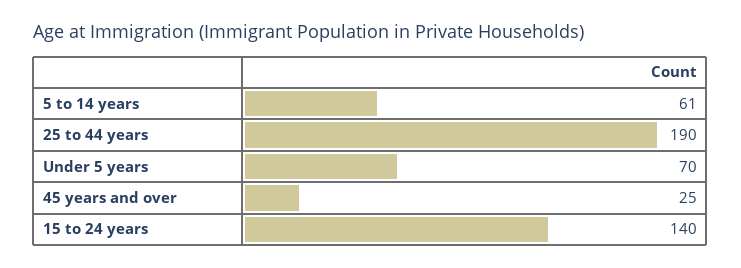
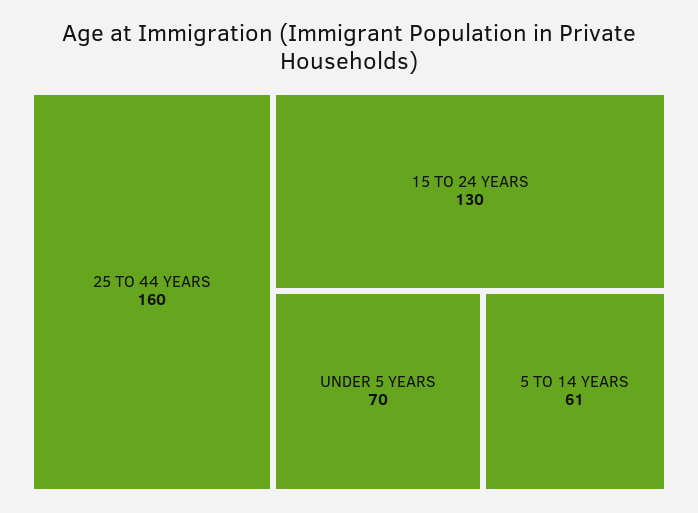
  {
    "5 to 14 years": 61,
-   "25 to 44 years": 190,
+   "25 to 44 years": 160,
    "Under 5 years": 70,
-   "45 years and over": 25,
-   "15 to 24 years": 140
+   "15 to 24 years": 130
  }

